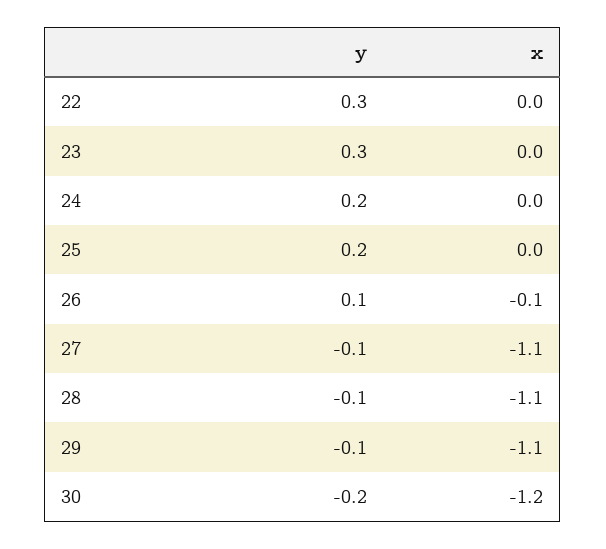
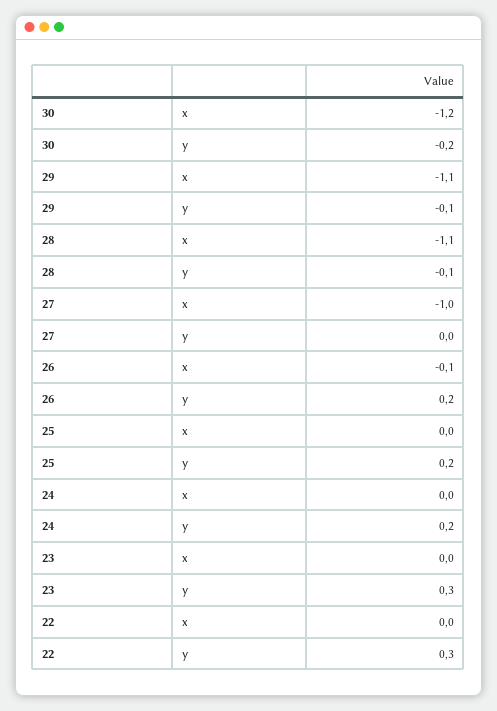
  {
    "y": {
      "22": 0.3,
      "23": 0.3,
      "24": 0.2,
      "25": 0.2,
-     "26": 0.1,
+     "26": 0.2,
-     "27": -0.1,
+     "27": 0,
      "28": -0.1,
      "29": -0.1,
      "30": -0.2
    },
    "x": {
      "22": 0,
      "23": 0,
      "24": 0,
      "25": 0,
      "26": -0.1,
-     "27": -1.1,
+     "27": -1,
      "28": -1.1,
      "29": -1.1,
      "30": -1.2
    }
  }

